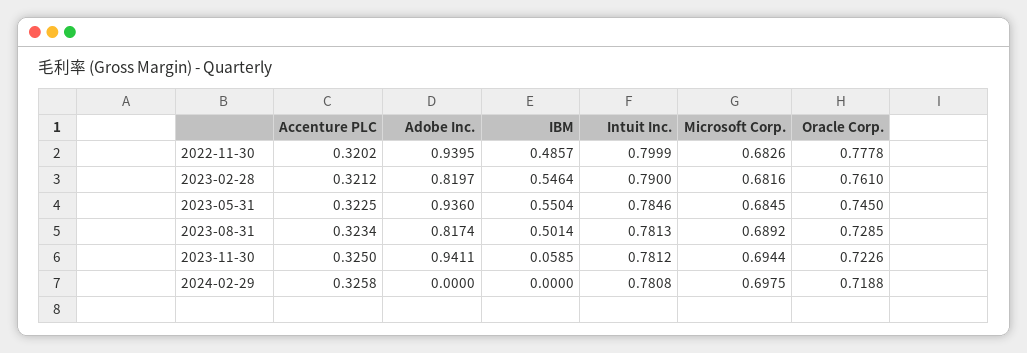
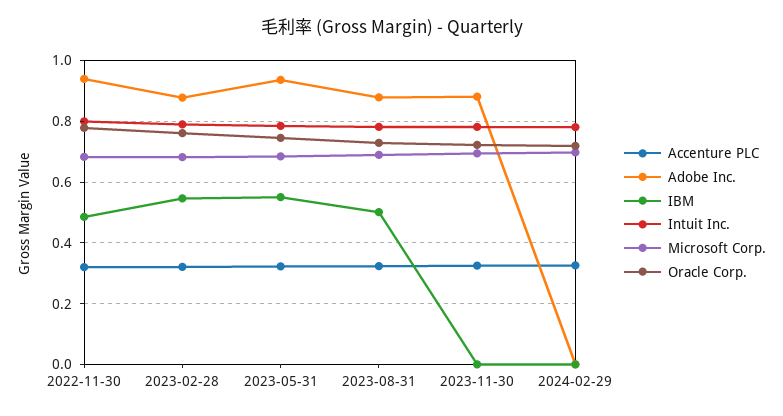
  {
    "Accenture PLC": {
      "2022-11-30": 0.3202,
      "2023-02-28": 0.3212,
      "2023-05-31": 0.3225,
      "2023-08-31": 0.3234,
      "2023-11-30": 0.325,
      "2024-02-29": 0.3258
    },
    "Adobe Inc.": {
      "2022-11-30": 0.9395,
-     "2023-02-28": 0.8197,
+     "2023-02-28": 0.88,
      "2023-05-31": 0.936,
-     "2023-08-31": 0.8174,
+     "2023-08-31": 0.88,
-     "2023-11-30": 0.9411,
+     "2023-11-30": 0.88,
      "2024-02-29": 0
    },
    "IBM": {
      "2022-11-30": 0.4857,
      "2023-02-28": 0.5464,
      "2023-05-31": 0.5504,
      "2023-08-31": 0.5014,
-     "2023-11-30": 0.0585,
+     "2023-11-30": 0,
      "2024-02-29": 0
    },
    "Intuit Inc.": {
      "2022-11-30": 0.7999,
      "2023-02-28": 0.79,
      "2023-05-31": 0.7846,
      "2023-08-31": 0.7813,
      "2023-11-30": 0.7812,
      "2024-02-29": 0.7808
    },
    "Microsoft Corp.": {
      "2022-11-30": 0.6826,
      "2023-02-28": 0.6816,
      "2023-05-31": 0.6845,
      "2023-08-31": 0.6892,
      "2023-11-30": 0.6944,
      "2024-02-29": 0.6975
    },
    "Oracle Corp.": {
      "2022-11-30": 0.7778,
      "2023-02-28": 0.761,
      "2023-05-31": 0.745,
      "2023-08-31": 0.7285,
      "2023-11-30": 0.7226,
      "2024-02-29": 0.7188
    }
  }

